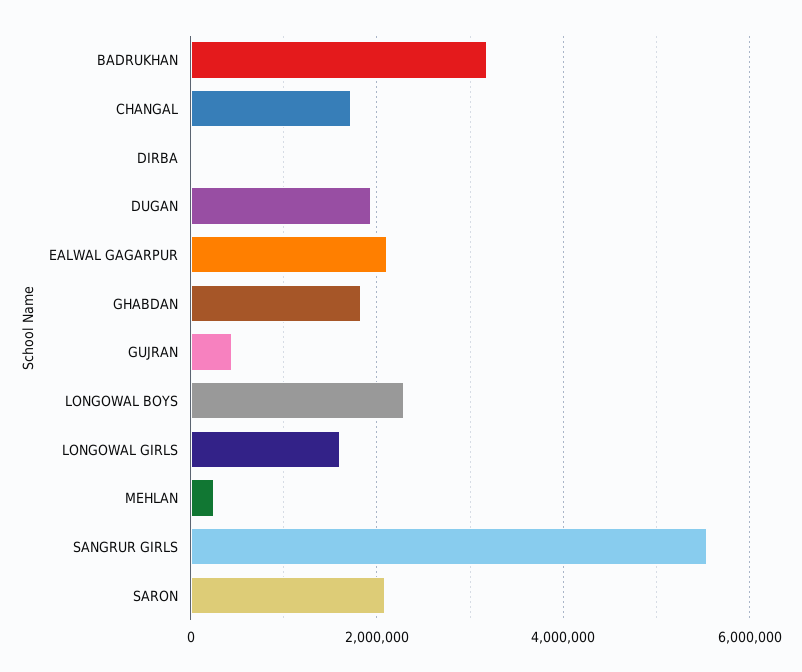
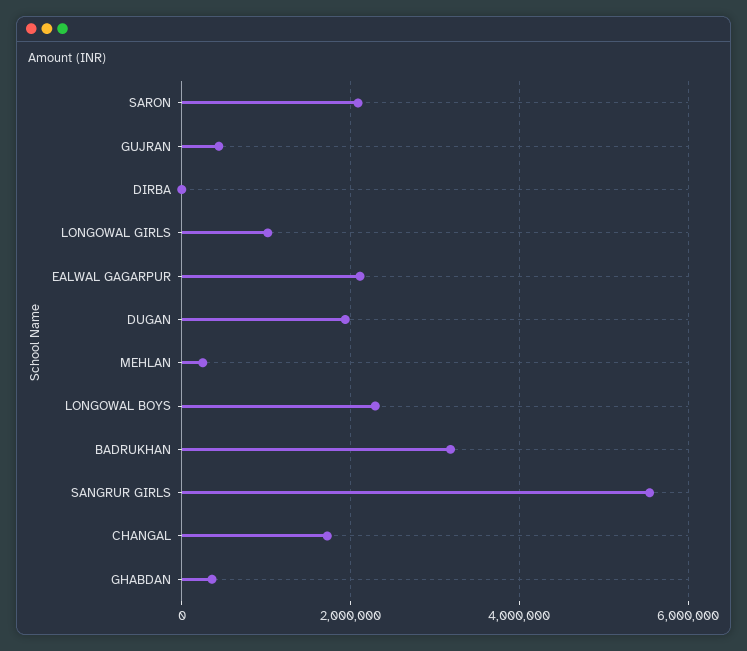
  {
    "BADRUKHAN": 3200000,
    "CHANGAL": 1800000,
    "DIRBA": 0,
    "DUGAN": 2000000,
    "EALWAL GAGARPUR": 2200000,
-   "GHABDAN": 1800000,
+   "GHABDAN": 400000,
    "GUJRAN": 400000,
    "LONGOWAL BOYS": 2200000,
-   "LONGOWAL GIRLS": 1600000,
+   "LONGOWAL GIRLS": 1000000,
    "MEHLAN": 200000,
    "SANGRUR GIRLS": 5600000,
    "SARON": 2000000
  }

